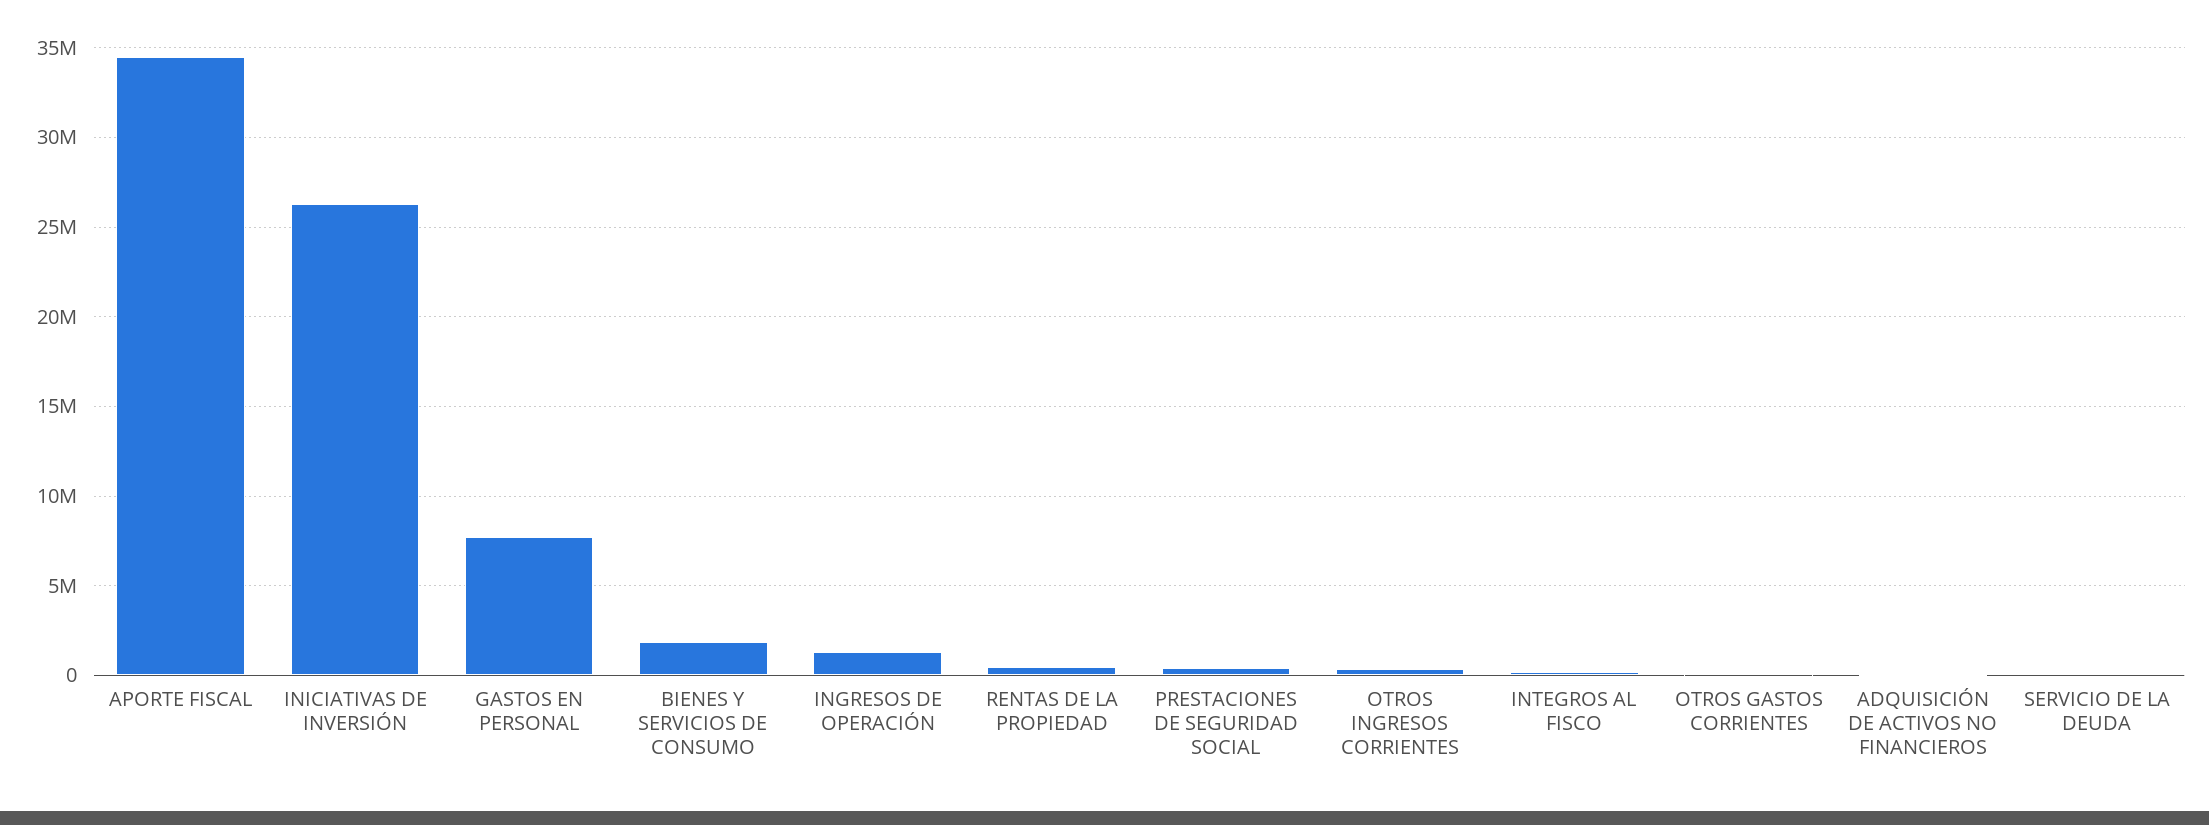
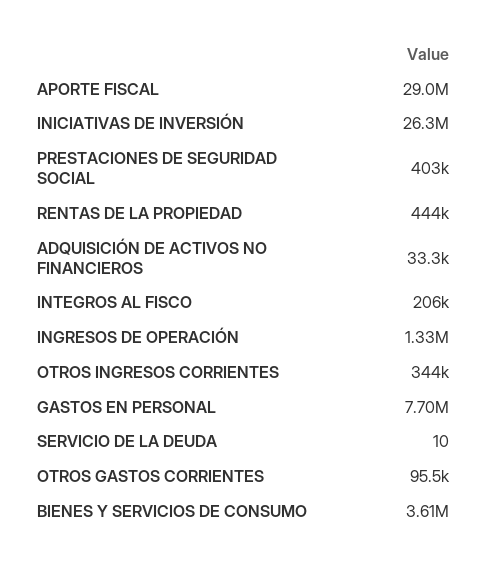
  {
-   "APORTE FISCAL": 34500000,
+   "APORTE FISCAL": 29000000,
    "INICIATIVAS DE INVERSIÓN": 26300000,
    "GASTOS EN PERSONAL": 7700000,
-   "BIENES Y SERVICIOS DE CONSUMO": 2000000,
+   "BIENES Y SERVICIOS DE CONSUMO": 3610000,
    "INGRESOS DE OPERACIÓN": 1330000,
    "RENTAS DE LA PROPIEDAD": 444000,
    "PRESTACIONES DE SEGURIDAD SOCIAL": 403000,
    "OTROS INGRESOS CORRIENTES": 344000,
    "INTEGROS AL FISCO": 206000,
    "OTROS GASTOS CORRIENTES": 95500,
    "ADQUISICIÓN DE ACTIVOS NO FINANCIEROS": 33300,
    "SERVICIO DE LA DEUDA": 10
  }

